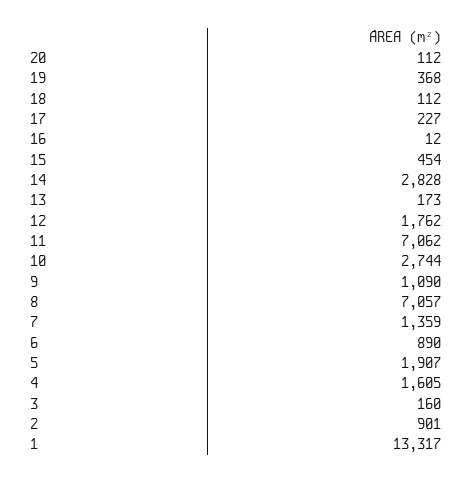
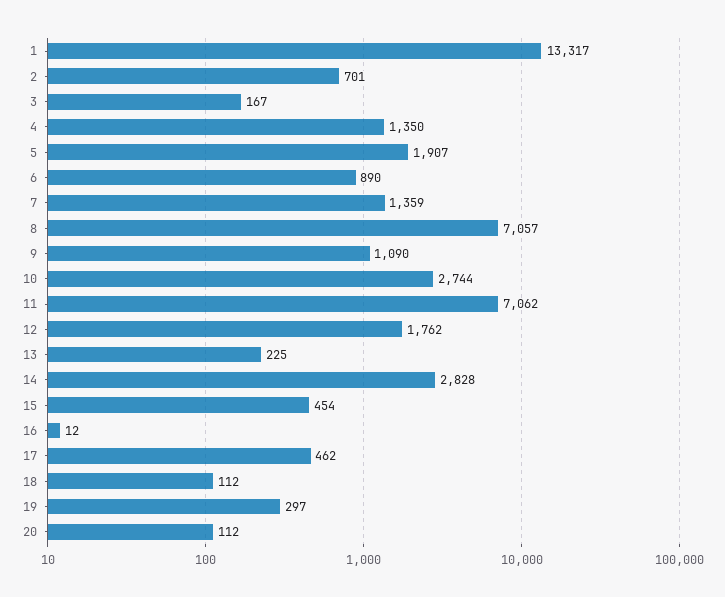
  {
    "20": 112,
-   "19": 368,
+   "19": 297,
    "18": 112,
-   "17": 227,
+   "17": 462,
    "16": 12,
    "15": 454,
    "14": 2828,
-   "13": 173,
+   "13": 225,
    "12": 1762,
    "11": 7062,
    "10": 2744,
    "9": 1090,
    "8": 7057,
    "7": 1359,
    "6": 890,
    "5": 1907,
-   "4": 1605,
+   "4": 1350,
-   "3": 160,
+   "3": 167,
-   "2": 901,
+   "2": 701,
    "1": 13317
  }

